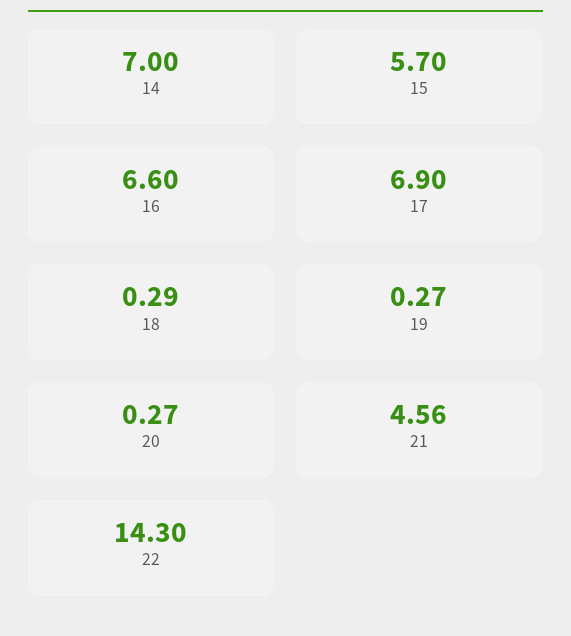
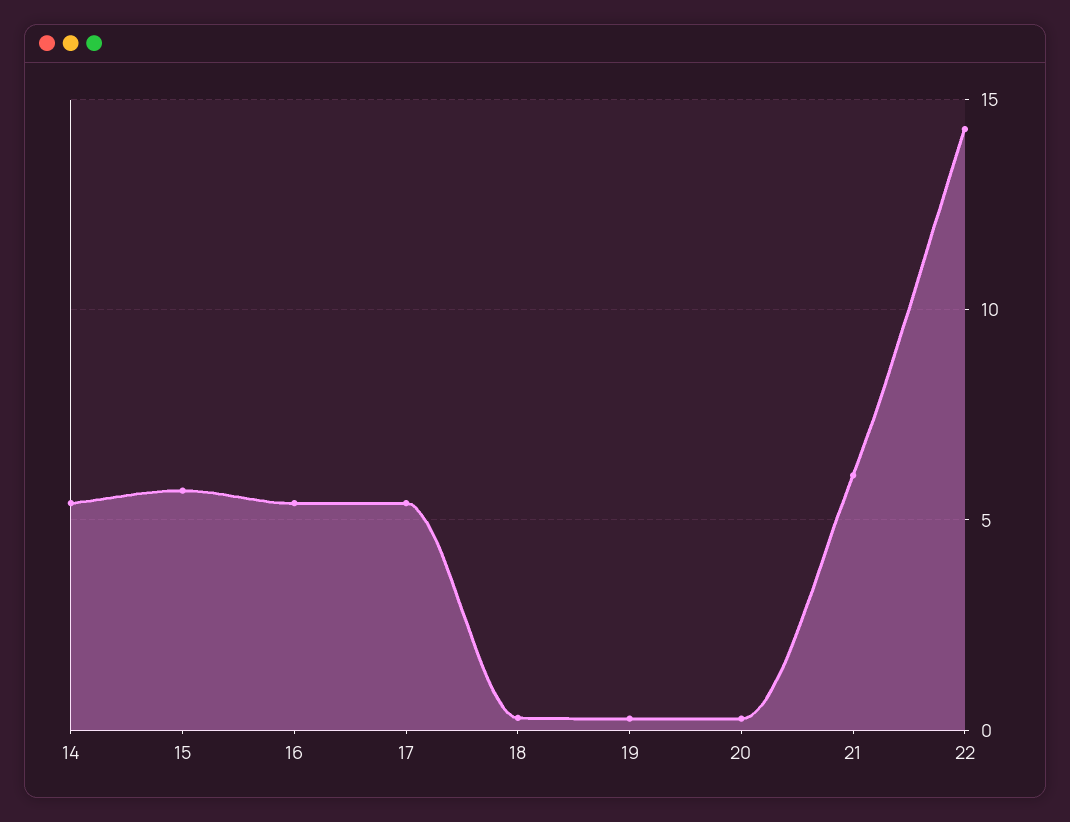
  {
-   "14": 7,
+   "14": 5.5,
    "15": 5.7,
-   "16": 6.6,
+   "16": 5.5,
-   "17": 6.9,
+   "17": 5.5,
    "18": 0.29,
    "19": 0.27,
    "20": 0.27,
-   "21": 4.56,
+   "21": 6,
    "22": 14.3
  }

